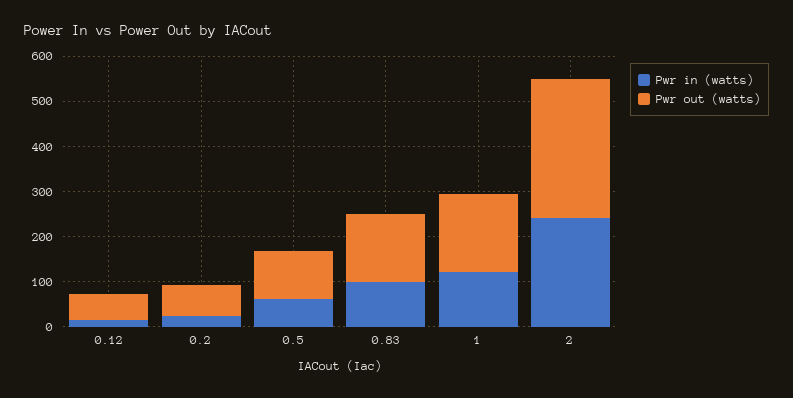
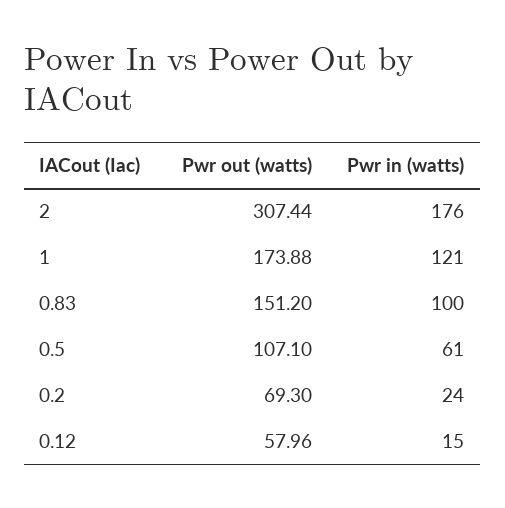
  {
    "Pwr in (watts)": {
      "0.12": 15,
      "0.2": 24,
      "0.5": 61,
      "0.83": 100,
      "1": 121,
-     "2": 240
+     "2": 176
    },
    "Pwr out (watts)": {
      "0.12": 57.96,
      "0.2": 69.3,
      "0.5": 107.1,
      "0.83": 151.2,
      "1": 173.88,
      "2": 307.44
    }
  }

